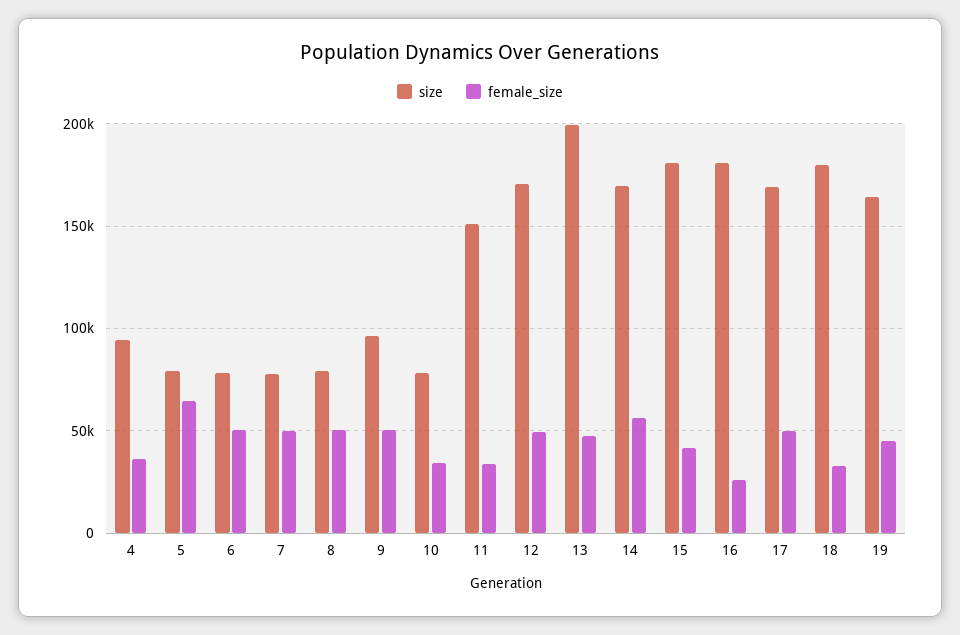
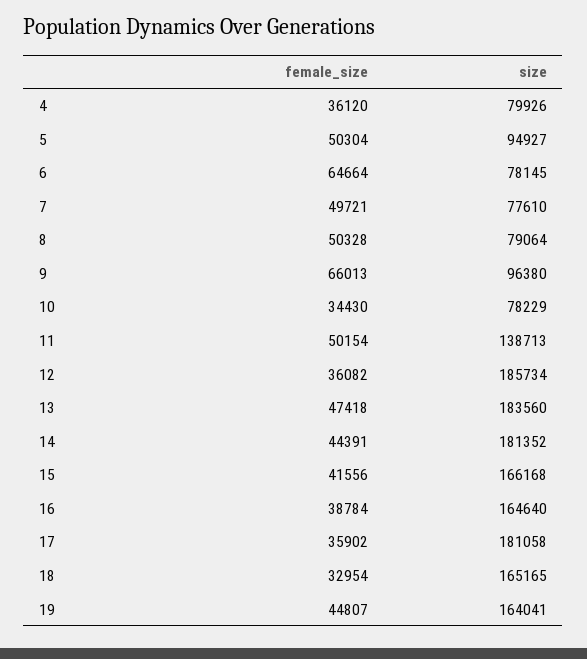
  {
    "size": {
-     "4": 95000,
+     "4": 79926,
-     "5": 80000,
+     "5": 94927,
      "6": 78145,
      "7": 77610,
      "8": 79064,
      "9": 96380,
      "10": 78229,
-     "11": 150000,
+     "11": 138713,
-     "12": 170000,
+     "12": 185734,
-     "13": 200000,
+     "13": 183560,
-     "14": 170000,
+     "14": 181352,
-     "15": 180000,
+     "15": 166168,
-     "16": 180000,
+     "16": 164640,
-     "17": 170000,
+     "17": 181058,
-     "18": 180000,
+     "18": 165165,
      "19": 164041
    },
    "female_size": {
      "4": 36120,
-     "5": 65000,
+     "5": 50304,
-     "6": 50000,
+     "6": 64664,
      "7": 49721,
      "8": 50328,
-     "9": 50000,
+     "9": 66013,
      "10": 34430,
-     "11": 35000,
+     "11": 50154,
-     "12": 50000,
+     "12": 36082,
      "13": 47418,
-     "14": 55000,
+     "14": 44391,
      "15": 41556,
-     "16": 25000,
+     "16": 38784,
-     "17": 50000,
+     "17": 35902,
      "18": 32954,
      "19": 44807
    }
  }

